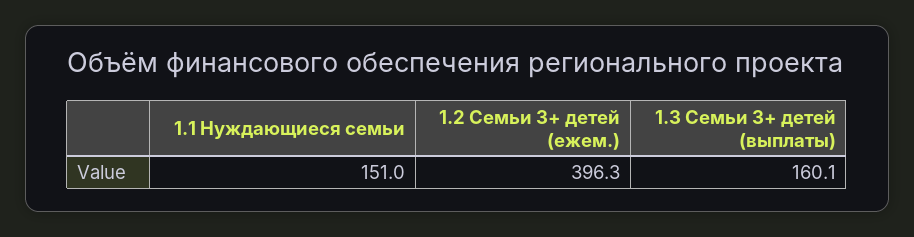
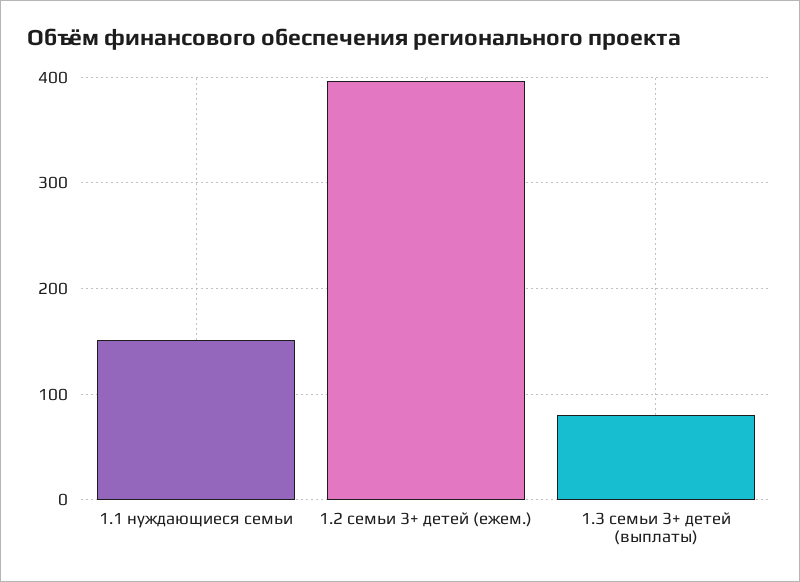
  {
    "1.1 Нуждающиеся семьи": 151,
    "1.2 Семьи 3+ детей (ежем.)": 396.3,
-   "1.3 Семьи 3+ детей (выплаты)": 160.1
+   "1.3 Семьи 3+ детей (выплаты)": 80
  }

